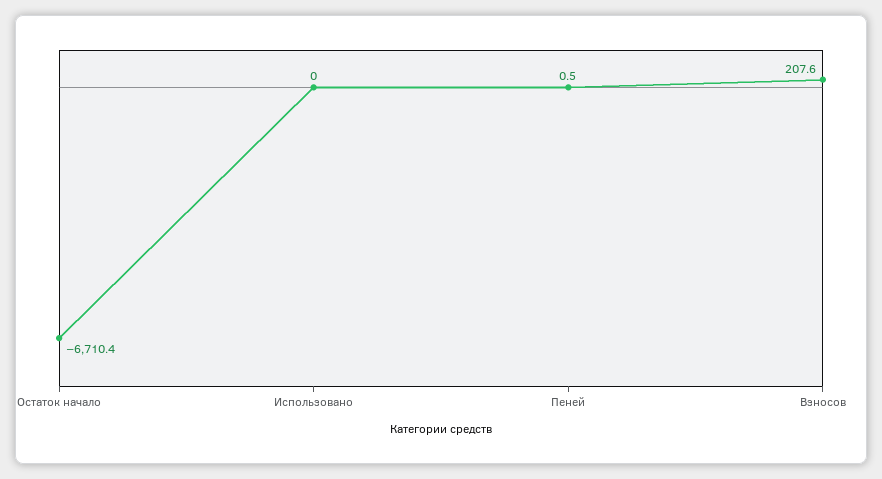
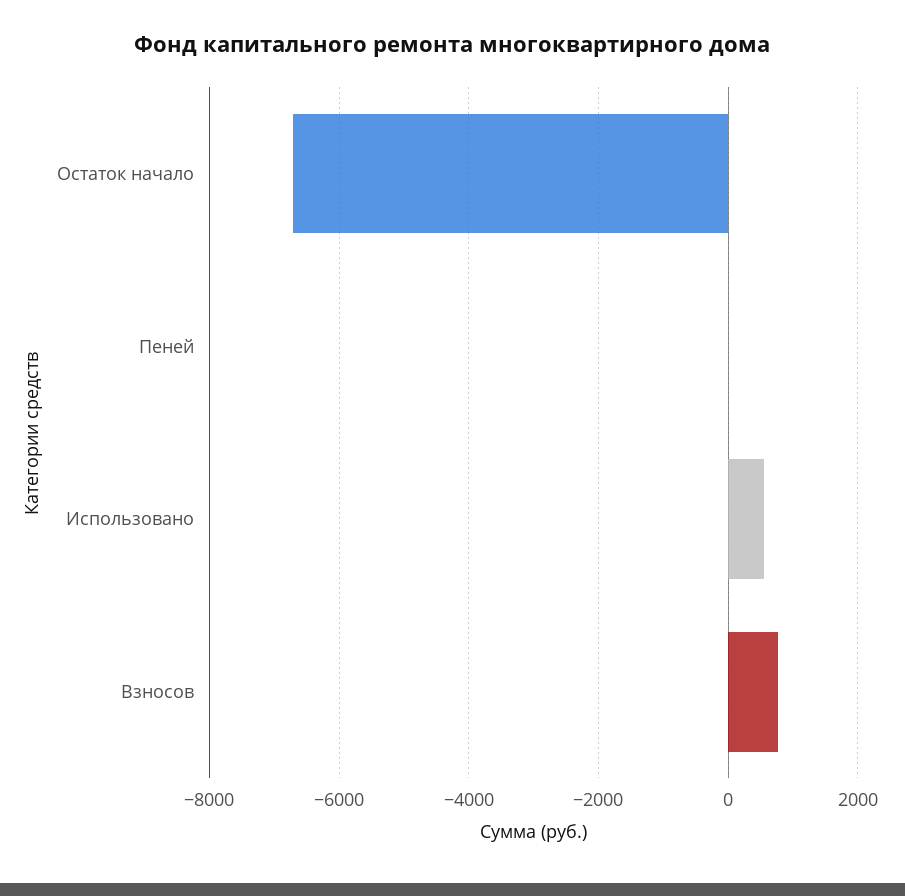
  {
    "Остаток начало": -6710.4,
-   "Использовано": 0,
+   "Использовано": 600,
    "Пеней": 0.5,
-   "Взносов": 207.6
+   "Взносов": 800
  }

